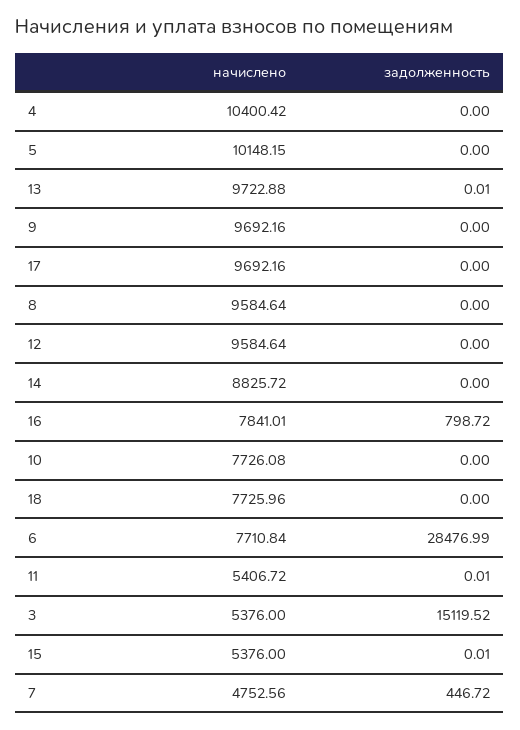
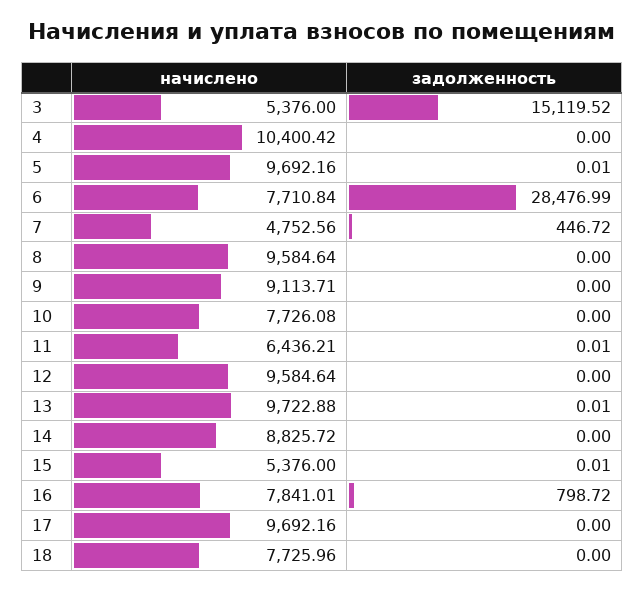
  {
    "начислено": {
      "4": 10400.42,
-     "5": 10148.15,
+     "5": 9692.16,
      "13": 9722.88,
-     "9": 9692.16,
+     "9": 9113.71,
      "17": 9692.16,
      "8": 9584.64,
      "12": 9584.64,
      "14": 8825.72,
      "16": 7841.01,
      "10": 7726.08,
      "18": 7725.96,
      "6": 7710.84,
-     "11": 5406.72,
+     "11": 6436.21,
      "3": 5376,
      "15": 5376,
      "7": 4752.56
    },
    "задолженность": {
      "4": 0,
-     "5": 0,
+     "5": 0.01,
      "13": 0.01,
      "9": 0,
      "17": 0,
      "8": 0,
      "12": 0,
      "14": 0,
      "16": 798.72,
      "10": 0,
      "18": 0,
      "6": 28476.99,
      "11": 0.01,
      "3": 15119.52,
      "15": 0.01,
      "7": 446.72
    }
  }

